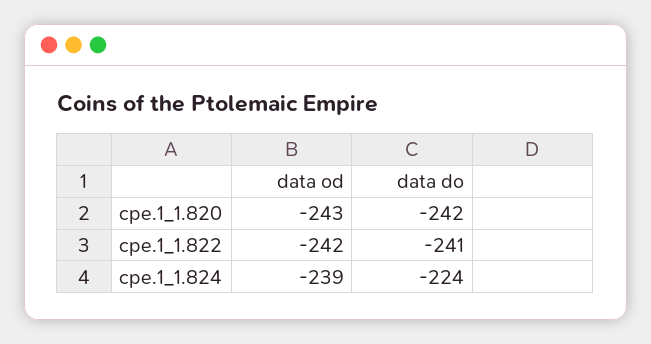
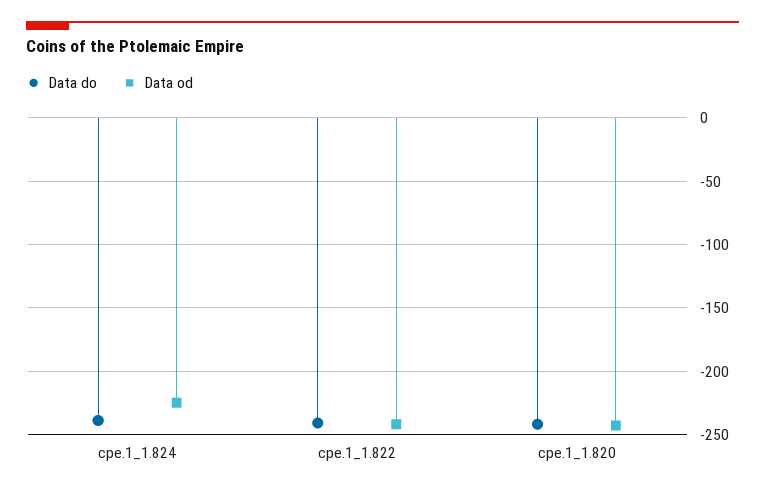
  {
    "data od": {
      "cpe.1_1.820": -243,
      "cpe.1_1.822": -242,
-     "cpe.1_1.824": -239
+     "cpe.1_1.824": -225
    },
    "data do": {
      "cpe.1_1.820": -242,
      "cpe.1_1.822": -241,
-     "cpe.1_1.824": -224
+     "cpe.1_1.824": -240
    }
  }

